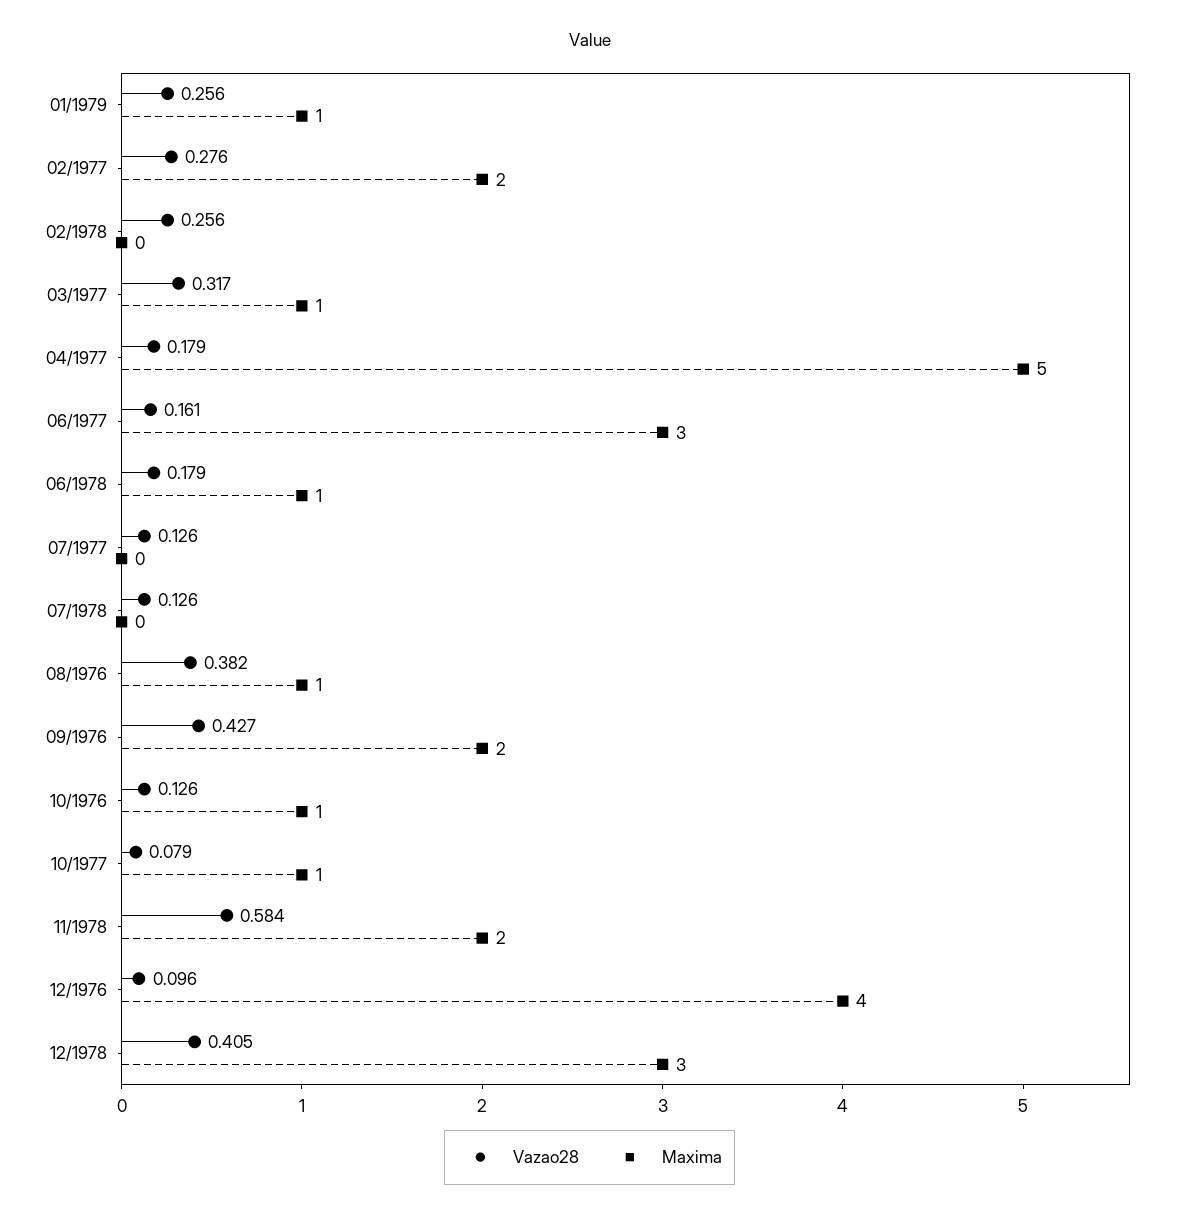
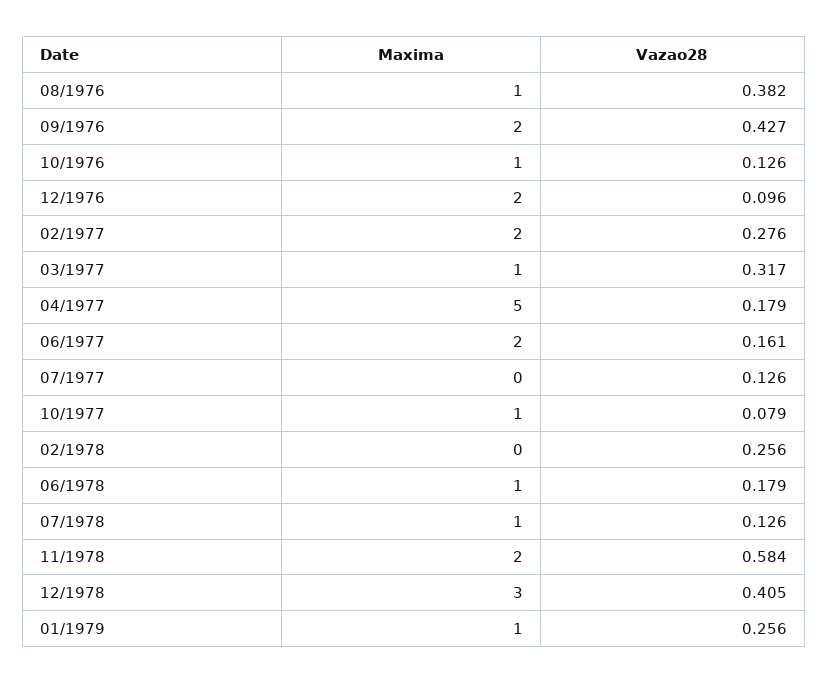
  {
    "Vazao28": {
      "01/1979": 0.256,
      "02/1977": 0.276,
      "02/1978": 0.256,
      "03/1977": 0.317,
      "04/1977": 0.179,
      "06/1977": 0.161,
      "06/1978": 0.179,
      "07/1977": 0.126,
      "07/1978": 0.126,
      "08/1976": 0.382,
      "09/1976": 0.427,
      "10/1976": 0.126,
      "10/1977": 0.079,
      "11/1978": 0.584,
      "12/1976": 0.096,
      "12/1978": 0.405
    },
    "Maxima": {
      "01/1979": 1,
      "02/1977": 2,
      "02/1978": 0,
      "03/1977": 1,
      "04/1977": 5,
-     "06/1977": 3,
+     "06/1977": 2,
      "06/1978": 1,
      "07/1977": 0,
-     "07/1978": 0,
+     "07/1978": 1,
      "08/1976": 1,
      "09/1976": 2,
      "10/1976": 1,
      "10/1977": 1,
      "11/1978": 2,
-     "12/1976": 4,
+     "12/1976": 2,
      "12/1978": 3
    }
  }

